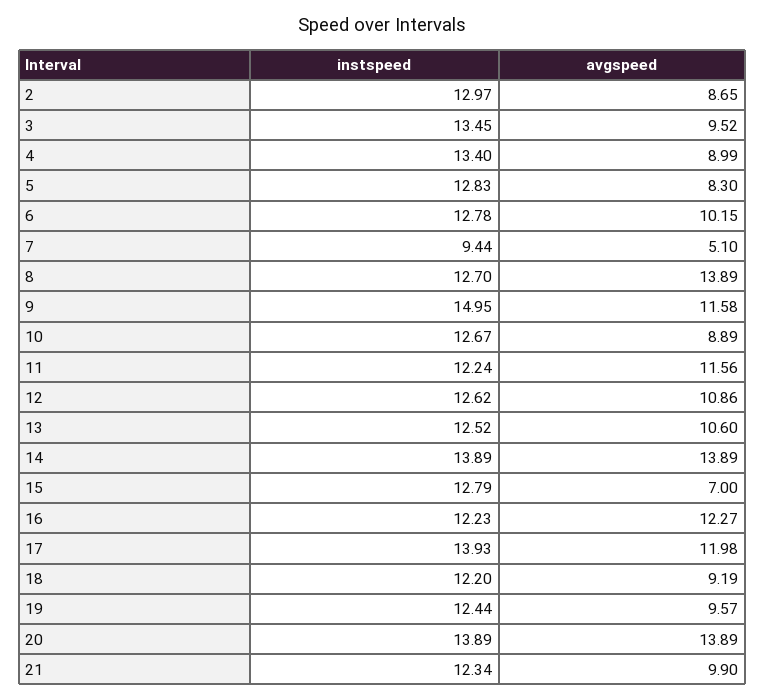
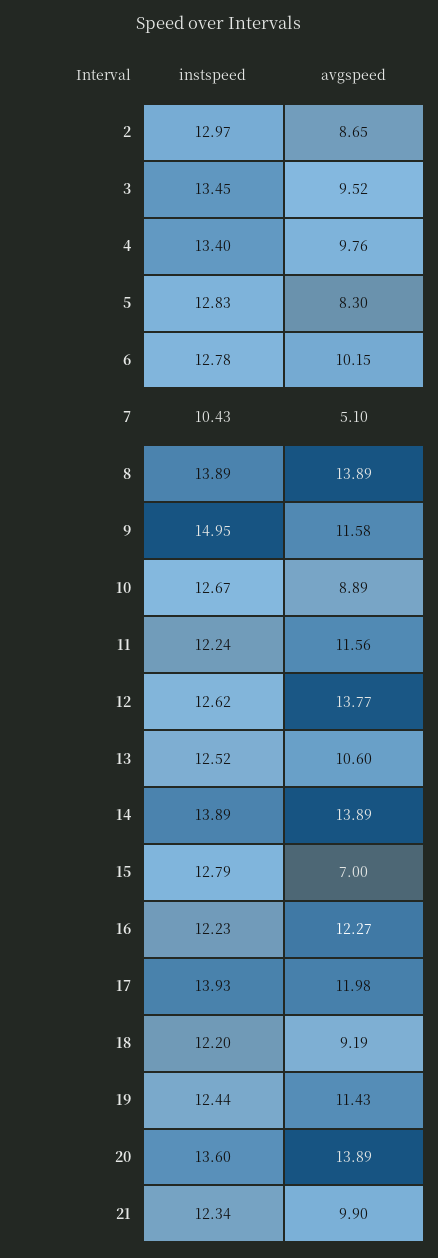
  {
    "instspeed": {
      "2": 12.97,
      "3": 13.45,
      "4": 13.4,
      "5": 12.83,
      "6": 12.78,
-     "7": 9.44,
+     "7": 10.43,
-     "8": 12.7,
+     "8": 13.89,
      "9": 14.95,
      "10": 12.67,
      "11": 12.24,
      "12": 12.62,
      "13": 12.52,
      "14": 13.89,
      "15": 12.79,
      "16": 12.23,
      "17": 13.93,
      "18": 12.2,
      "19": 12.44,
-     "20": 13.89,
+     "20": 13.6,
      "21": 12.34
    },
    "avgspeed": {
      "2": 8.65,
      "3": 9.52,
-     "4": 8.99,
+     "4": 9.76,
      "5": 8.3,
      "6": 10.15,
      "7": 5.1,
      "8": 13.89,
      "9": 11.58,
      "10": 8.89,
      "11": 11.56,
-     "12": 10.86,
+     "12": 13.77,
      "13": 10.6,
      "14": 13.89,
      "15": 7,
      "16": 12.27,
      "17": 11.98,
      "18": 9.19,
-     "19": 9.57,
+     "19": 11.43,
      "20": 13.89,
      "21": 9.9
    }
  }

